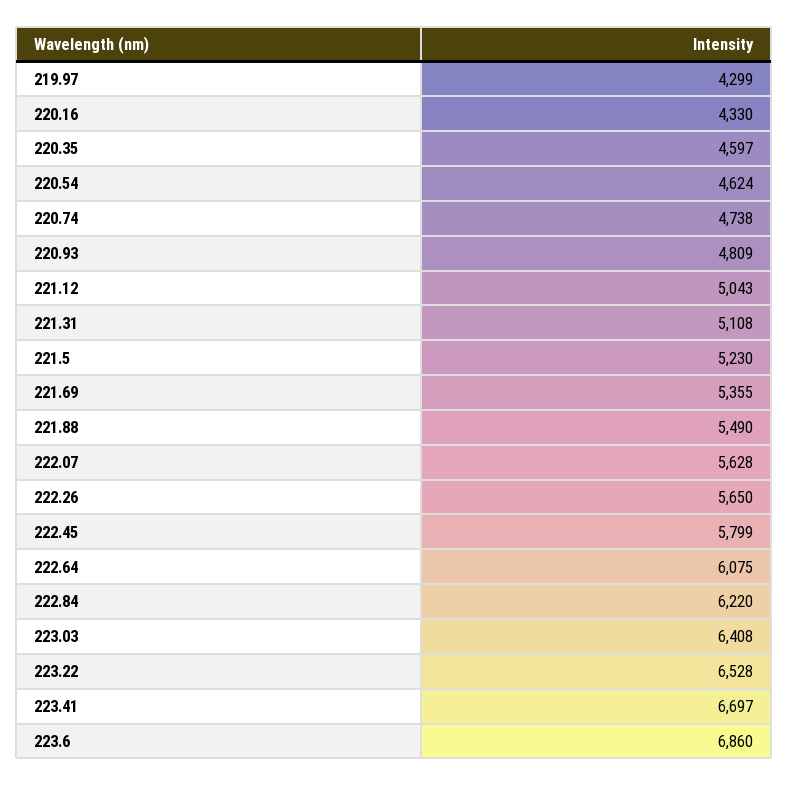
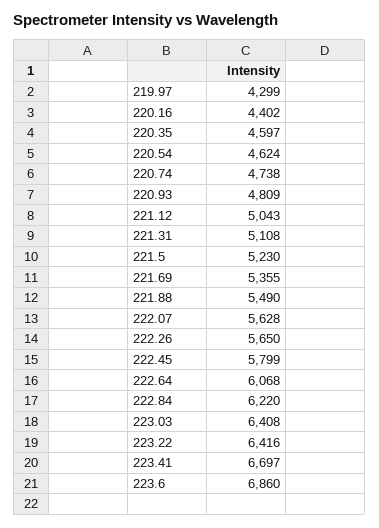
  {
    "219.97": 4299,
-   "220.16": 4330,
+   "220.16": 4402,
    "220.35": 4597,
    "220.54": 4624,
    "220.74": 4738,
    "220.93": 4809,
    "221.12": 5043,
    "221.31": 5108,
    "221.5": 5230,
    "221.69": 5355,
    "221.88": 5490,
    "222.07": 5628,
    "222.26": 5650,
    "222.45": 5799,
-   "222.64": 6075,
+   "222.64": 6068,
    "222.84": 6220,
    "223.03": 6408,
-   "223.22": 6528,
+   "223.22": 6416,
    "223.41": 6697,
    "223.6": 6860
  }

